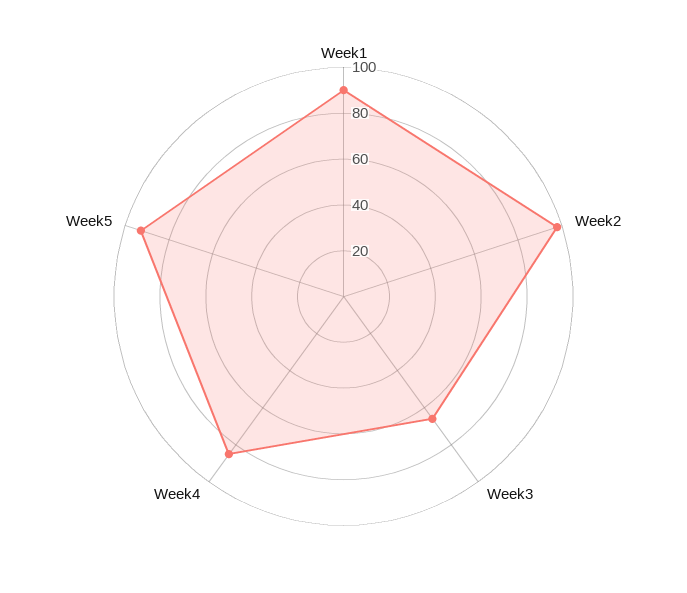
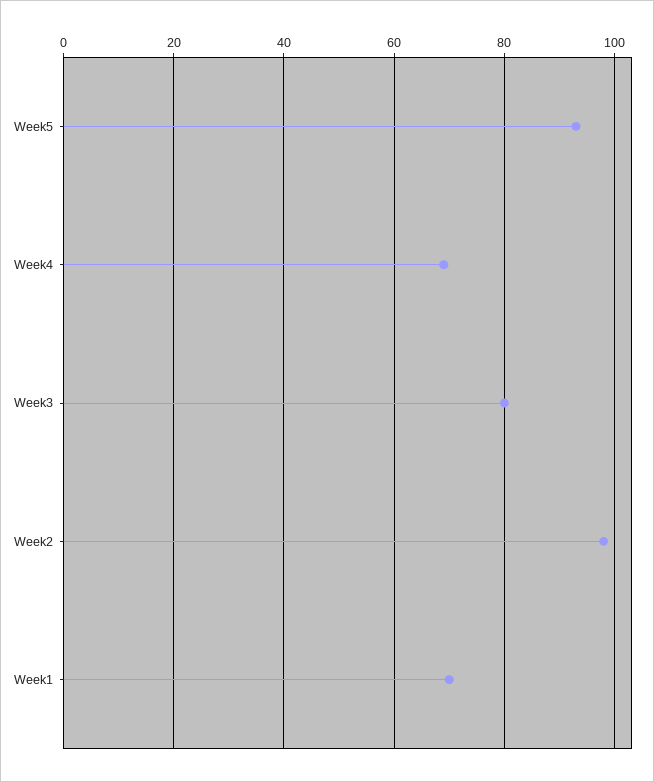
  {
-   "Week1": 90,
+   "Week1": 70,
    "Week2": 100,
-   "Week3": 65,
+   "Week3": 80,
-   "Week4": 85,
+   "Week4": 70,
    "Week5": 95
  }

